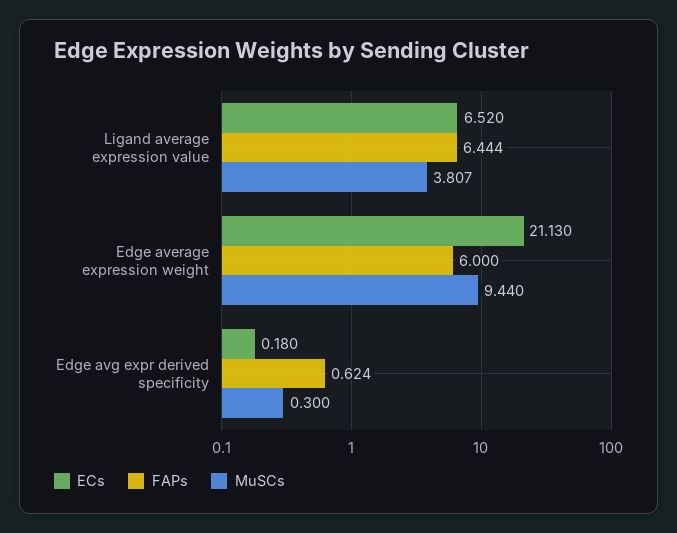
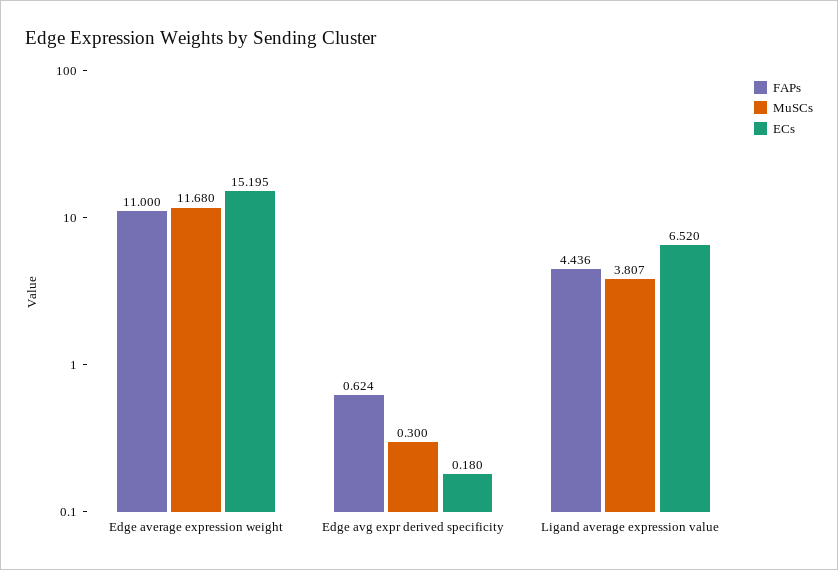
  {
    "ECs": {
      "Ligand average expression value": 6.52,
-     "Edge average expression weight": 21.13,
+     "Edge average expression weight": 15.195,
      "Edge avg expr derived specificity": 0.18
    },
    "FAPs": {
-     "Ligand average expression value": 6.444,
+     "Ligand average expression value": 4.436,
-     "Edge average expression weight": 6,
+     "Edge average expression weight": 11,
      "Edge avg expr derived specificity": 0.624
    },
    "MuSCs": {
      "Ligand average expression value": 3.807,
-     "Edge average expression weight": 9.44,
+     "Edge average expression weight": 11.68,
      "Edge avg expr derived specificity": 0.3
    }
  }

